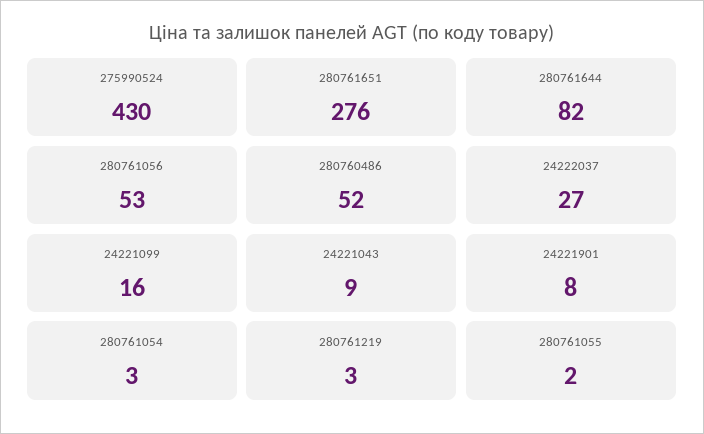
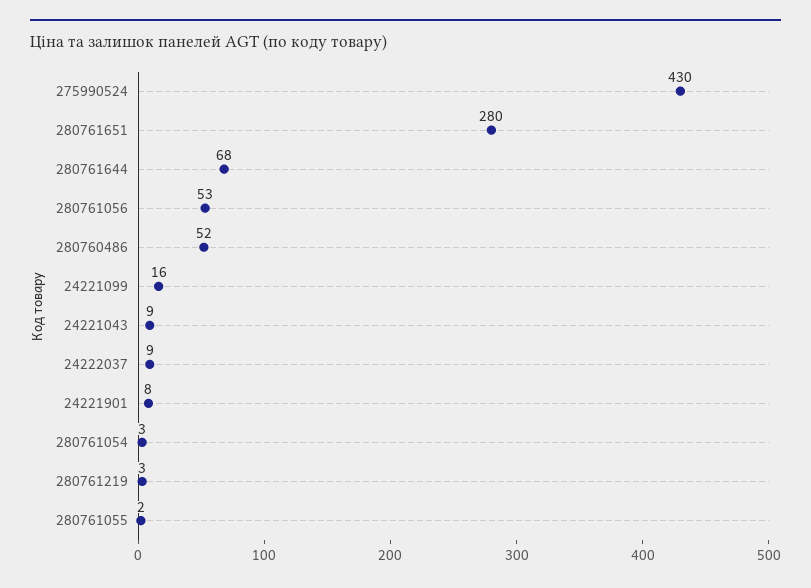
  {
    "275990524": 430,
-   "280761651": 276,
+   "280761651": 280,
-   "280761644": 82,
+   "280761644": 68,
    "280761056": 53,
    "280760486": 52,
-   "24222037": 27,
+   "24222037": 9,
    "24221099": 16,
    "24221043": 9,
    "24221901": 8,
    "280761054": 3,
    "280761219": 3,
    "280761055": 2
  }

